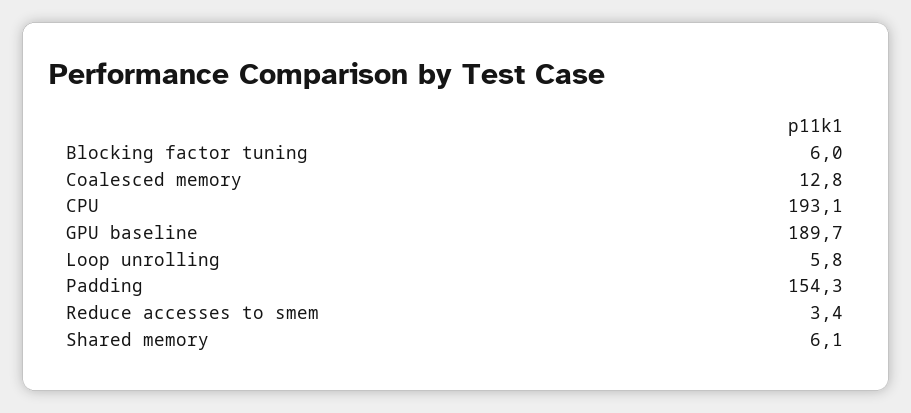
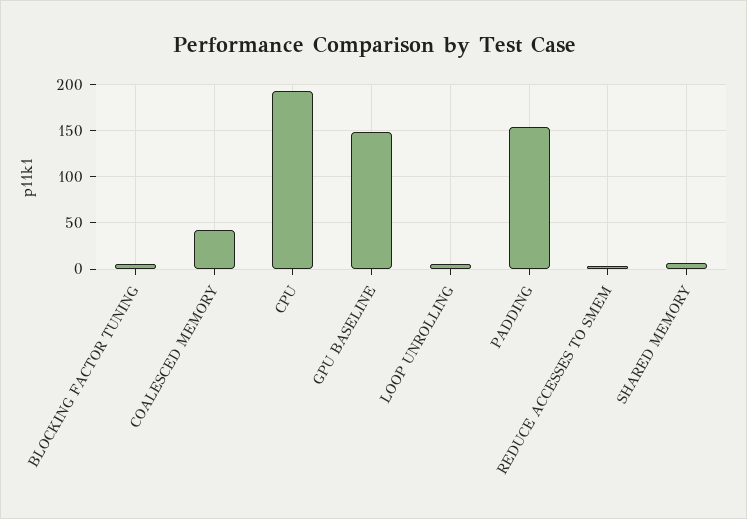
  {
    "Blocking factor tuning": 6,
-   "Coalesced memory": 12.8,
+   "Coalesced memory": 40,
    "CPU": 193.1,
-   "GPU baseline": 189.7,
+   "GPU baseline": 150,
    "Loop unrolling": 5.8,
    "Padding": 154.3,
    "Reduce accesses to smem": 3.4,
    "Shared memory": 6.1
  }

